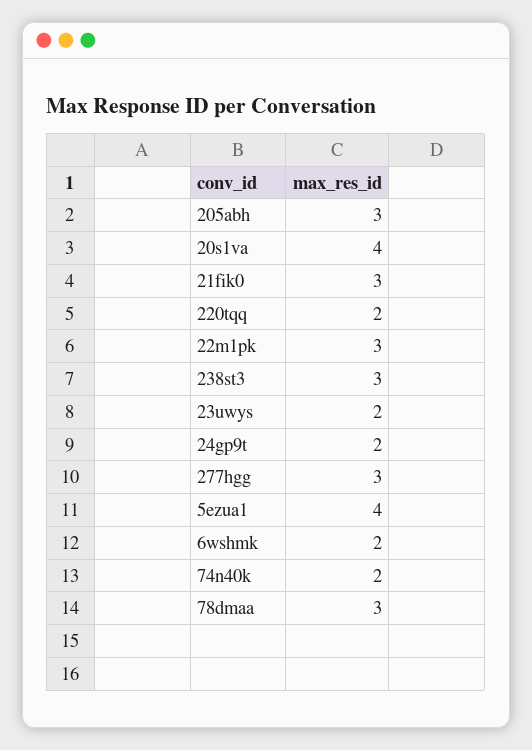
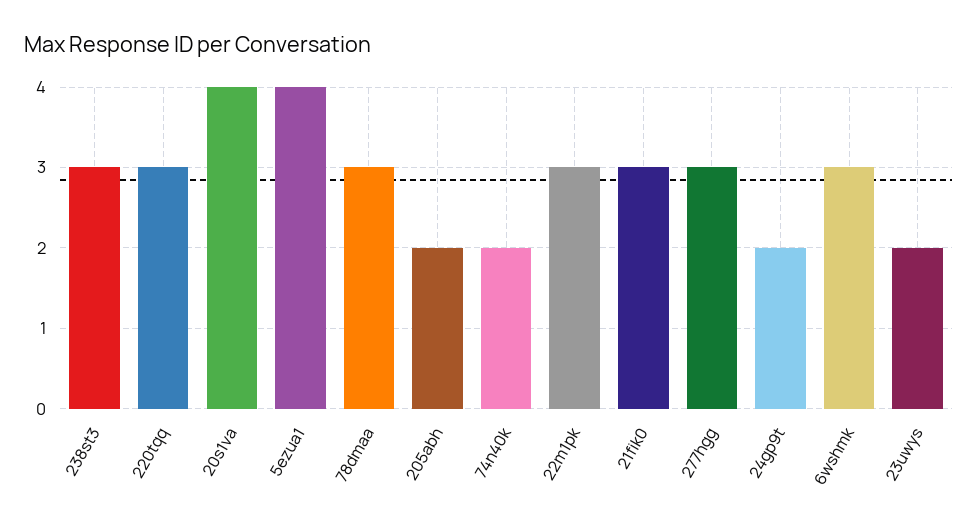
  {
-   "205abh": 3,
+   "205abh": 2,
    "20s1va": 4,
    "21fik0": 3,
-   "220tqq": 2,
+   "220tqq": 3,
    "22m1pk": 3,
    "238st3": 3,
    "23uwys": 2,
    "24gp9t": 2,
    "277hgg": 3,
    "5ezua1": 4,
-   "6wshmk": 2,
+   "6wshmk": 3,
    "74n40k": 2,
    "78dmaa": 3
  }

